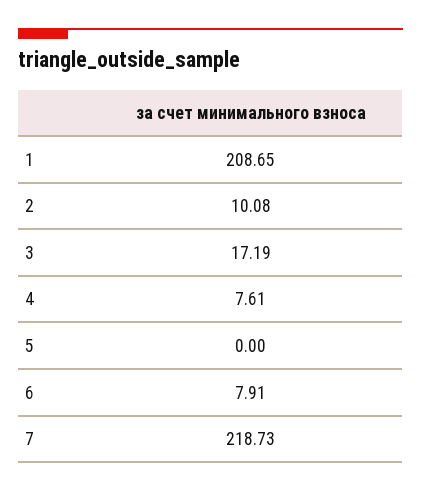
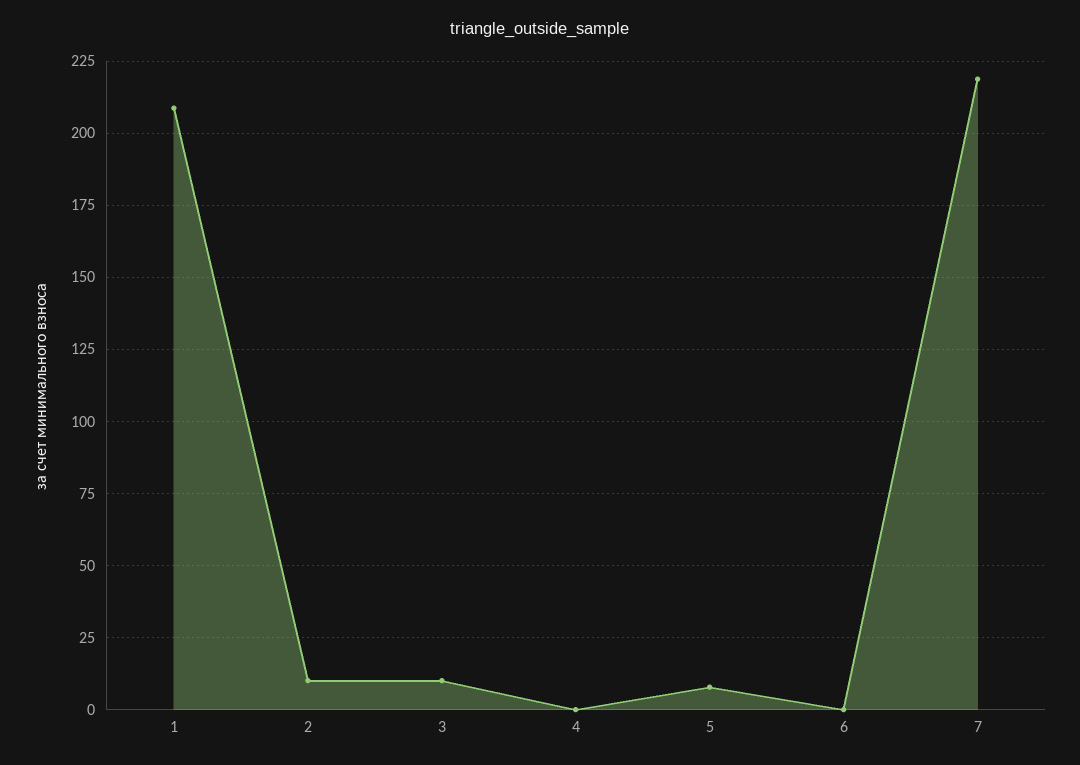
  {
    "1": 208.65,
    "2": 10.08,
-   "3": 17.19,
+   "3": 10,
-   "4": 7.61,
+   "4": 0,
-   "5": 0,
+   "5": 7.5,
-   "6": 7.91,
+   "6": 0,
    "7": 218.73
  }

